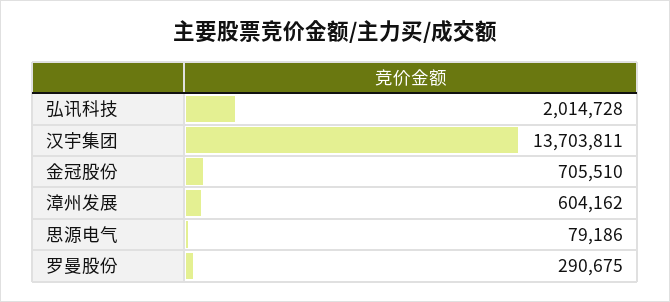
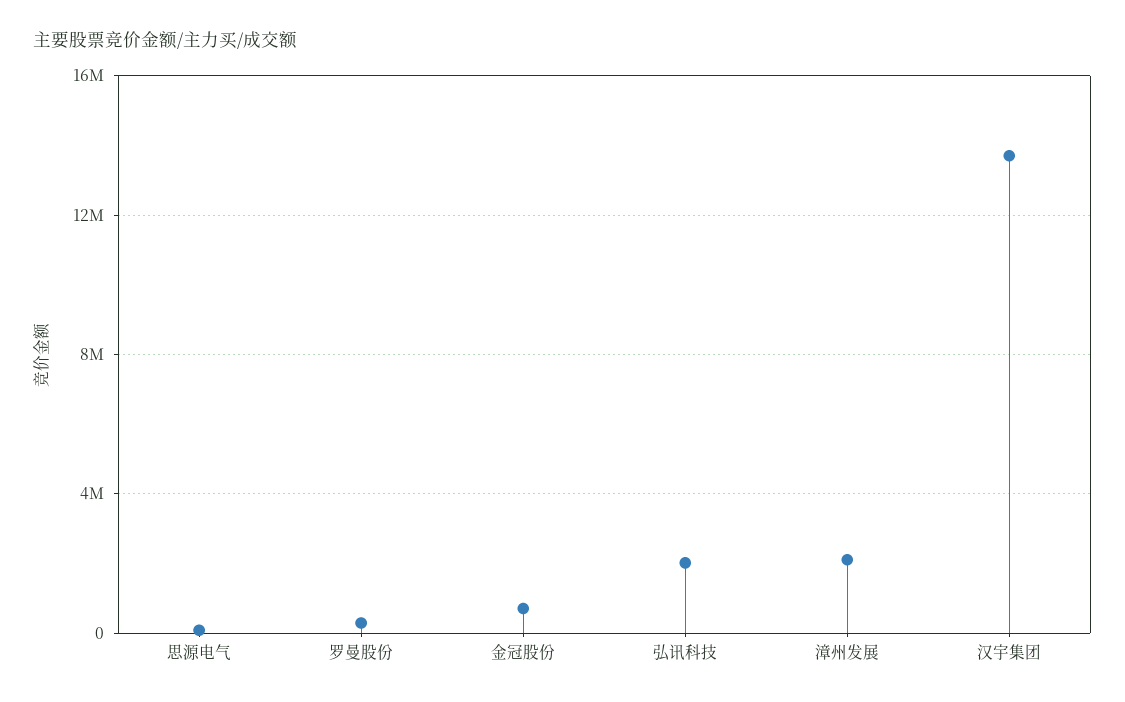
  {
    "弘讯科技": 2014728,
    "汉宇集团": 13703811,
    "金冠股份": 705510,
-   "漳州发展": 604162,
+   "漳州发展": 2000000,
    "思源电气": 79186,
    "罗曼股份": 290675
  }

